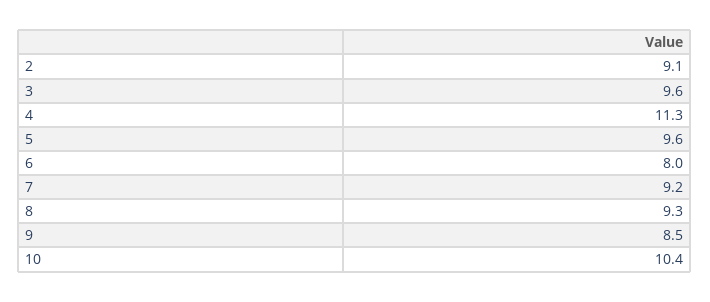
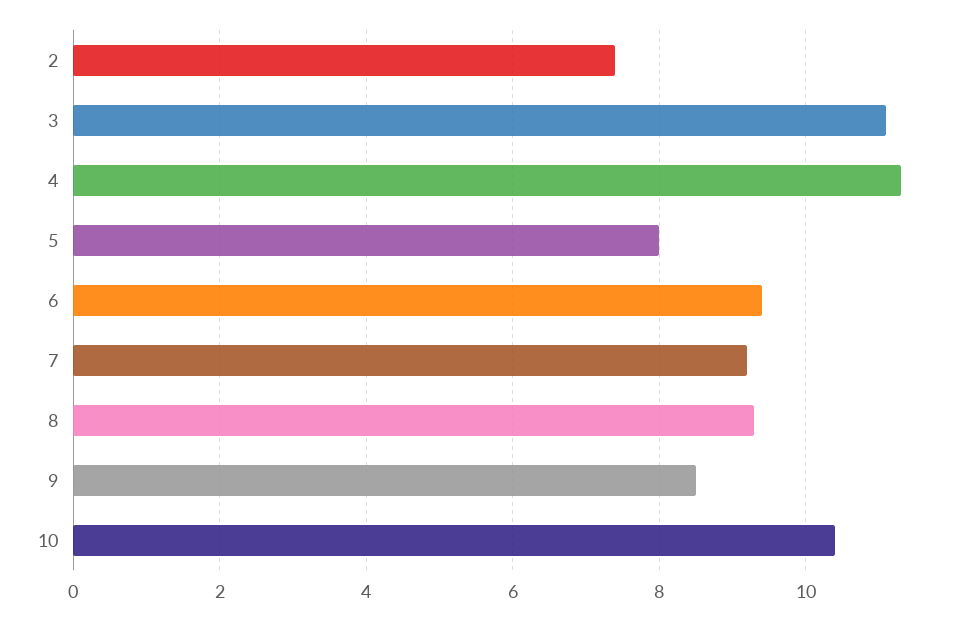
  {
-   "2": 9.1,
+   "2": 7.5,
-   "3": 9.6,
+   "3": 11,
    "4": 11.3,
-   "5": 9.6,
+   "5": 8,
-   "6": 8,
+   "6": 9.5,
    "7": 9.2,
    "8": 9.3,
    "9": 8.5,
    "10": 10.4
  }

